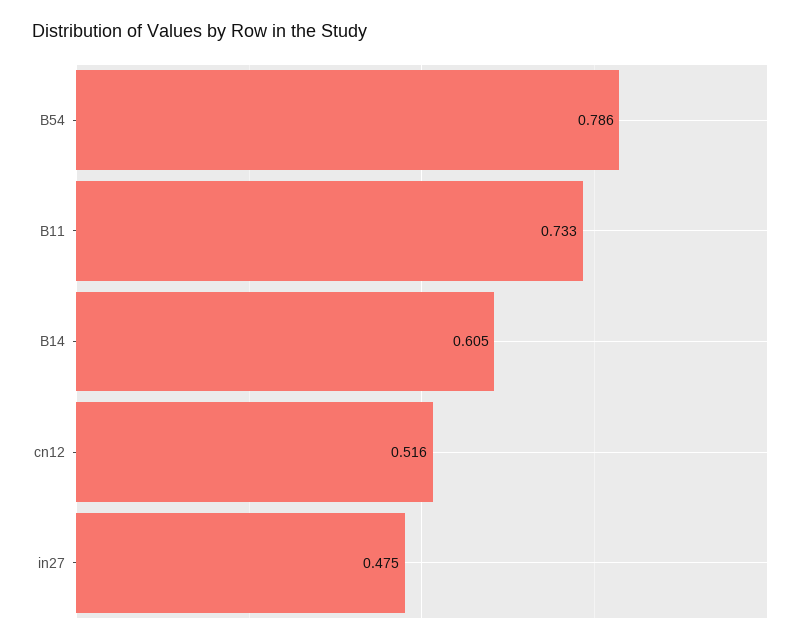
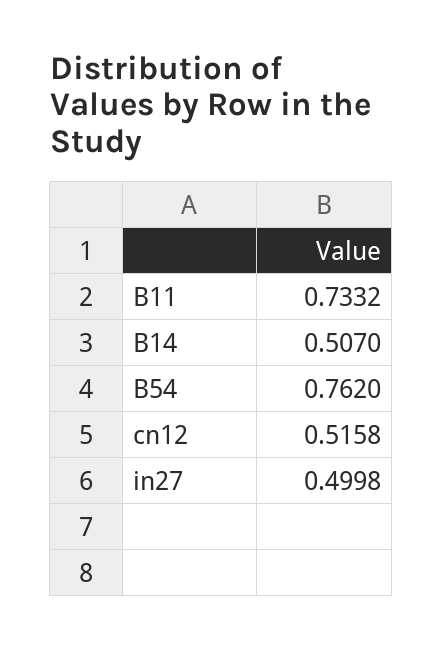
  {
-   "B54": 0.786,
+   "B54": 0.762,
    "B11": 0.7332,
-   "B14": 0.605,
+   "B14": 0.507,
    "cn12": 0.5158,
-   "in27": 0.475
+   "in27": 0.4998
  }

